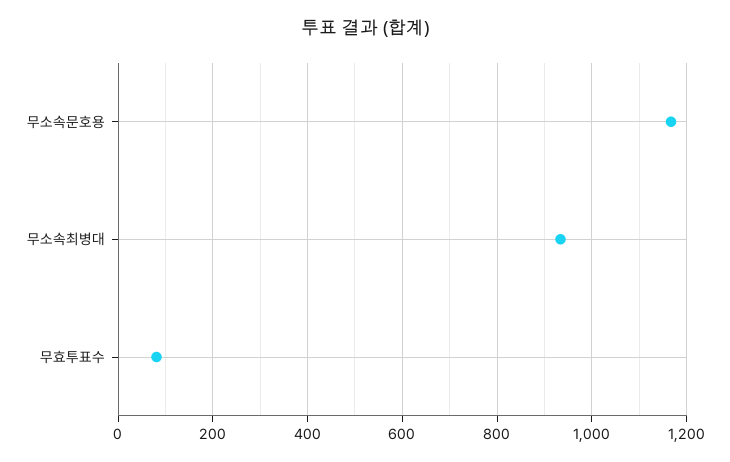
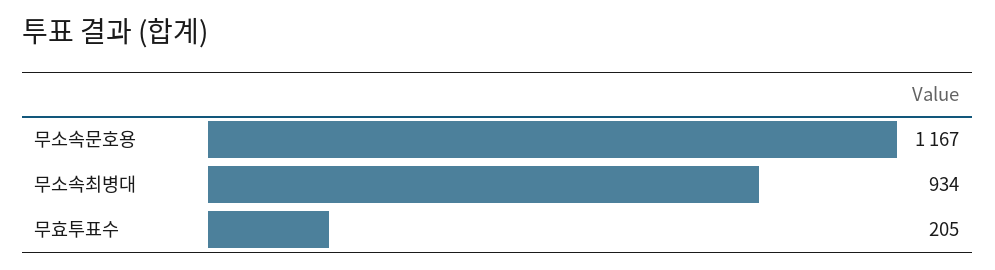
  {
    "무소속문호용": 1167,
    "무소속최병대": 934,
-   "무효투표수": 80
+   "무효투표수": 205
  }

